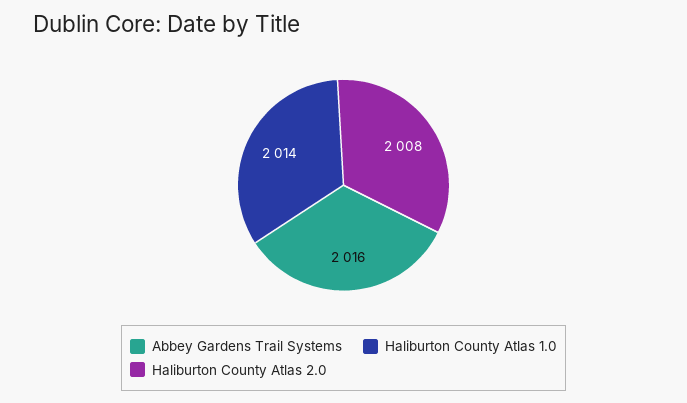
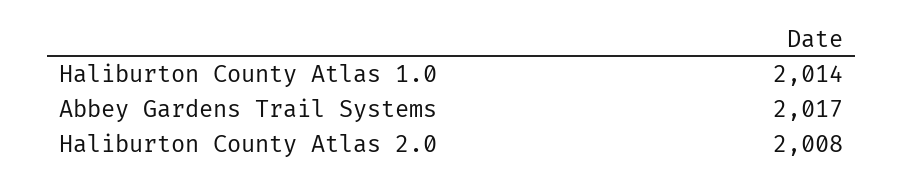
  {
-   "Abbey Gardens Trail Systems": 2016,
+   "Abbey Gardens Trail Systems": 2017,
    "Haliburton County Atlas 1.0": 2014,
    "Haliburton County Atlas 2.0": 2008
  }

